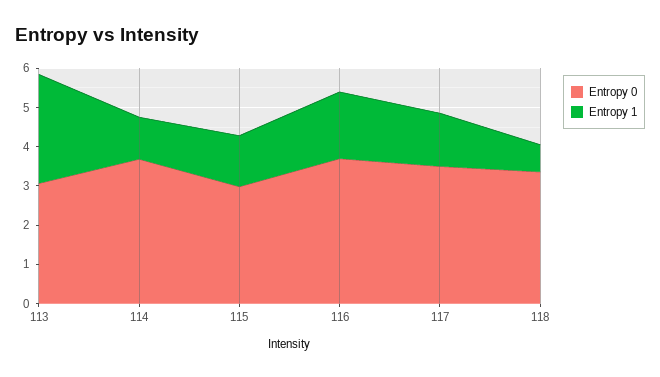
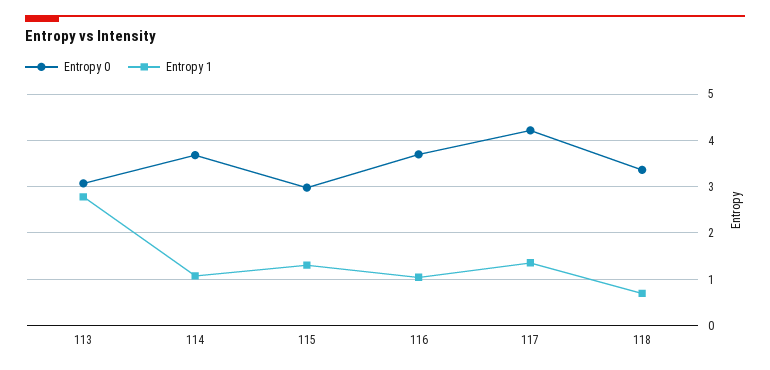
  {
    "Entropy 0": {
      "113": 3,
      "114": 3.6,
      "115": 3,
      "116": 3.6,
-     "117": 3.5,
+     "117": 4.2,
      "118": 3.4
    },
    "Entropy 1": {
      "113": 2.8,
      "114": 1,
      "115": 1.4,
-     "116": 1.75,
+     "116": 1,
      "117": 1.4,
      "118": 0.6
    }
  }

